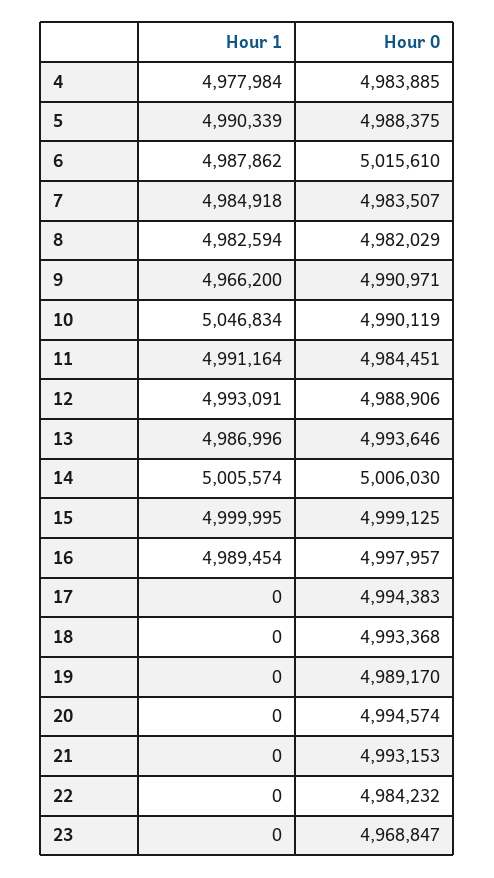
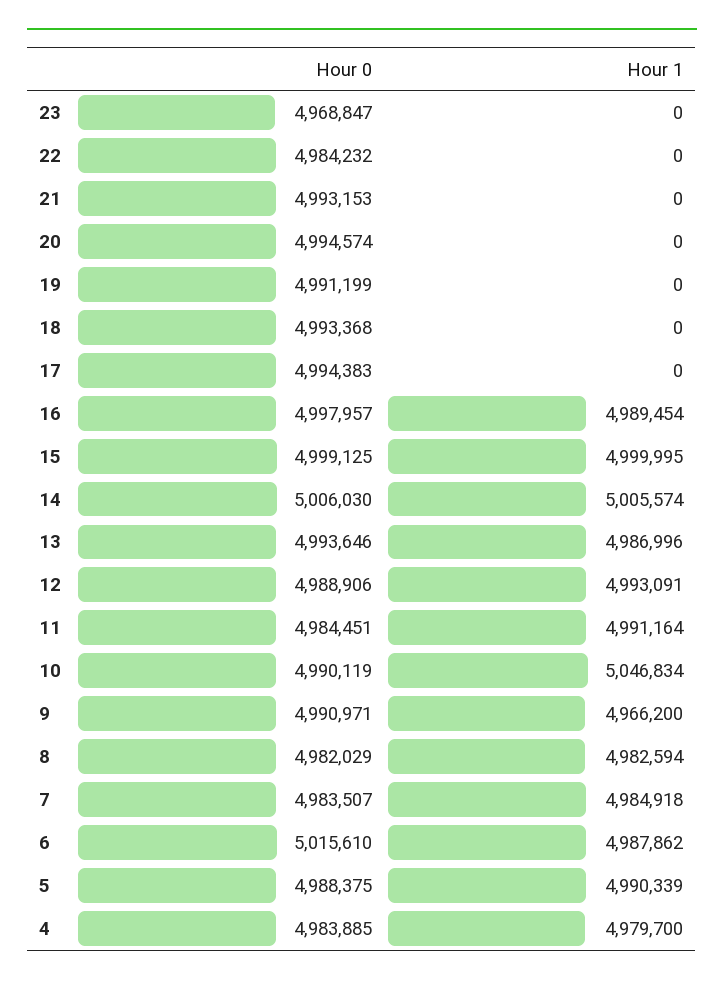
  {
    "Hour 1": {
-     "4": 4977984,
+     "4": 4979700,
      "5": 4990339,
      "6": 4987862,
      "7": 4984918,
      "8": 4982594,
      "9": 4966200,
      "10": 5046834,
      "11": 4991164,
      "12": 4993091,
      "13": 4986996,
      "14": 5005574,
      "15": 4999995,
      "16": 4989454,
      "17": 0,
      "18": 0,
      "19": 0,
      "20": 0,
      "21": 0,
      "22": 0,
      "23": 0
    },
    "Hour 0": {
      "4": 4983885,
      "5": 4988375,
      "6": 5015610,
      "7": 4983507,
      "8": 4982029,
      "9": 4990971,
      "10": 4990119,
      "11": 4984451,
      "12": 4988906,
      "13": 4993646,
      "14": 5006030,
      "15": 4999125,
      "16": 4997957,
      "17": 4994383,
      "18": 4993368,
-     "19": 4989170,
+     "19": 4991199,
      "20": 4994574,
      "21": 4993153,
      "22": 4984232,
      "23": 4968847
    }
  }

